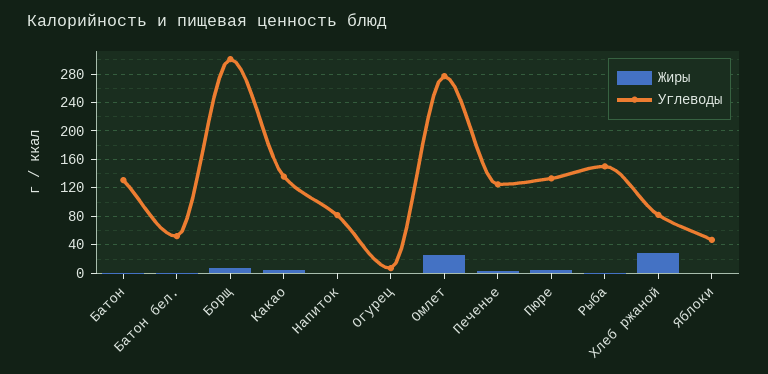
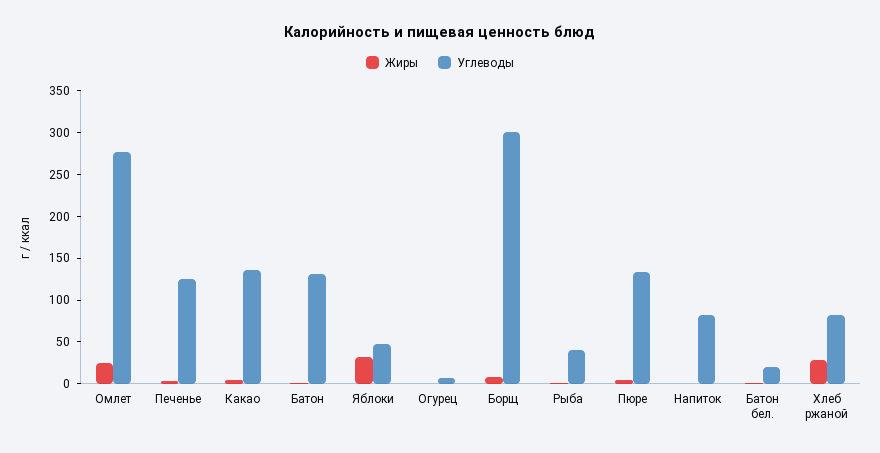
  {
    "Жиры": {
      "Батон": 0,
      "Батон бел.": 0,
      "Борщ": 10,
      "Какао": 0,
      "Напиток": 0,
      "Огурец": 0,
      "Омлет": 30,
      "Печенье": 0,
      "Пюре": 10,
      "Рыба": 0,
      "Хлеб ржаной": 30,
-     "Яблоки": 0
+     "Яблоки": 30
    },
    "Углеводы": {
      "Батон": 130,
-     "Батон бел.": 50,
+     "Батон бел.": 20,
      "Борщ": 300,
      "Какао": 140,
      "Напиток": 80,
      "Огурец": 10,
      "Омлет": 280,
      "Печенье": 130,
      "Пюре": 130,
-     "Рыба": 150,
+     "Рыба": 40,
      "Хлеб ржаной": 80,
      "Яблоки": 50
    }
  }

